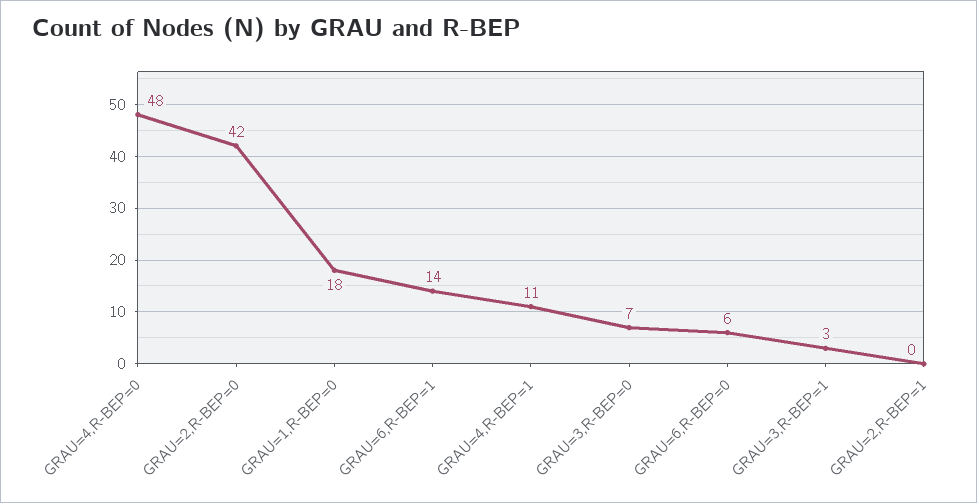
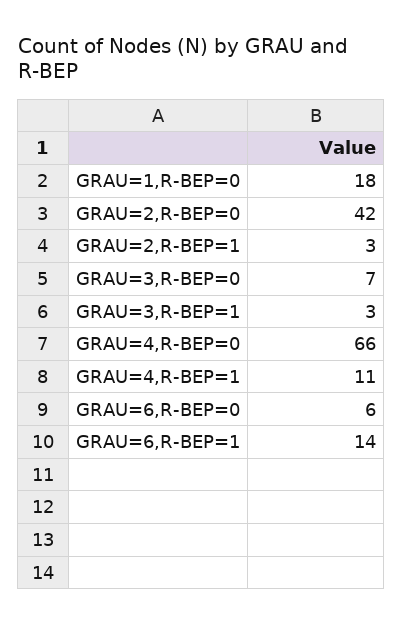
  {
-   "GRAU=4,R-BEP=0": 48,
+   "GRAU=4,R-BEP=0": 66,
    "GRAU=2,R-BEP=0": 42,
    "GRAU=1,R-BEP=0": 18,
    "GRAU=6,R-BEP=1": 14,
    "GRAU=4,R-BEP=1": 11,
    "GRAU=3,R-BEP=0": 7,
    "GRAU=6,R-BEP=0": 6,
    "GRAU=3,R-BEP=1": 3,
-   "GRAU=2,R-BEP=1": 0
+   "GRAU=2,R-BEP=1": 3
  }

